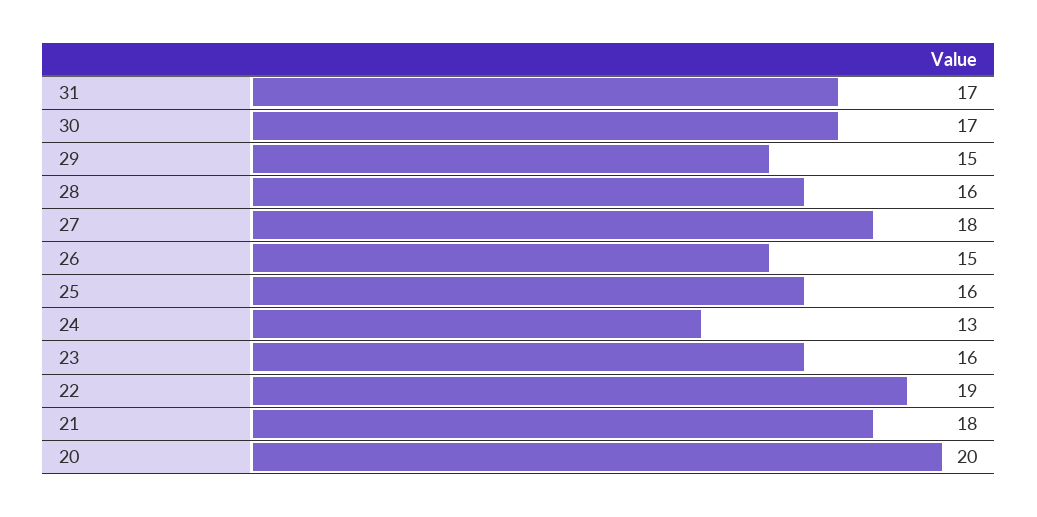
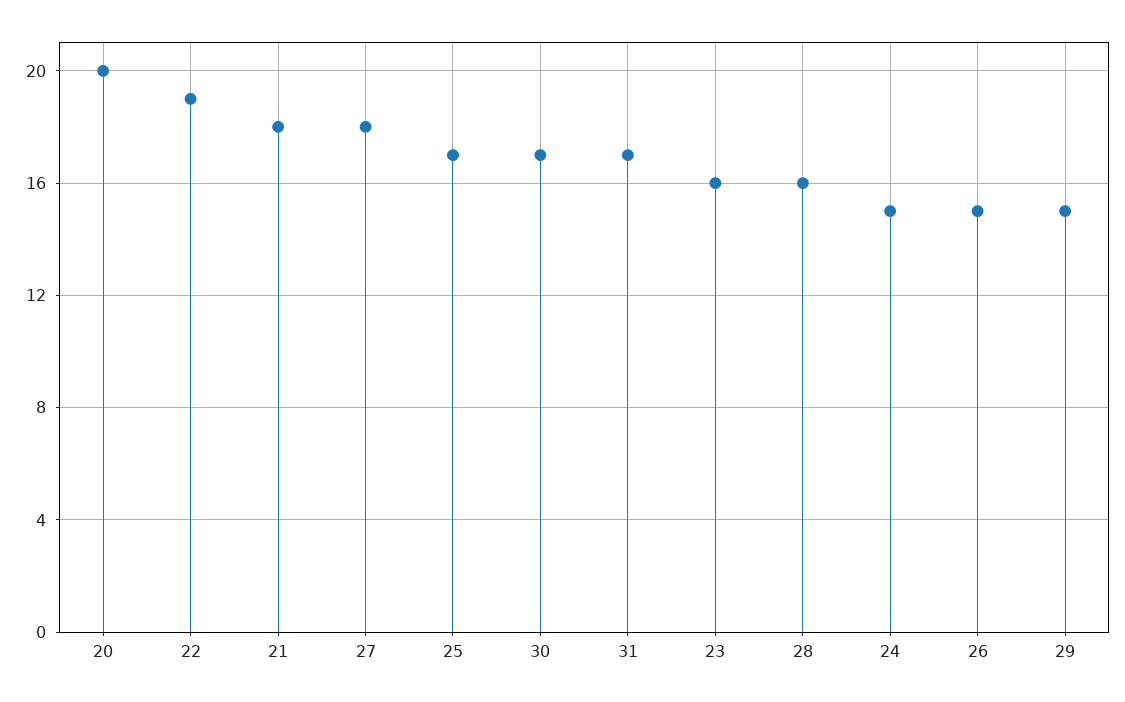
  {
    "31": 17,
    "30": 17,
    "29": 15,
    "28": 16,
    "27": 18,
    "26": 15,
-   "25": 16,
+   "25": 17,
-   "24": 13,
+   "24": 15,
    "23": 16,
    "22": 19,
    "21": 18,
    "20": 20
  }

